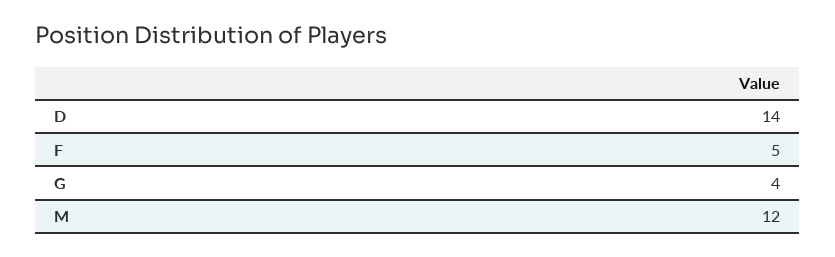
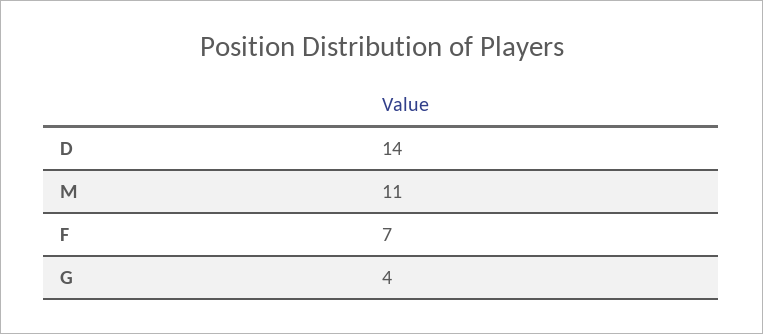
  {
    "D": 14,
-   "F": 5,
+   "F": 7,
    "G": 4,
-   "M": 12
+   "M": 11
  }

